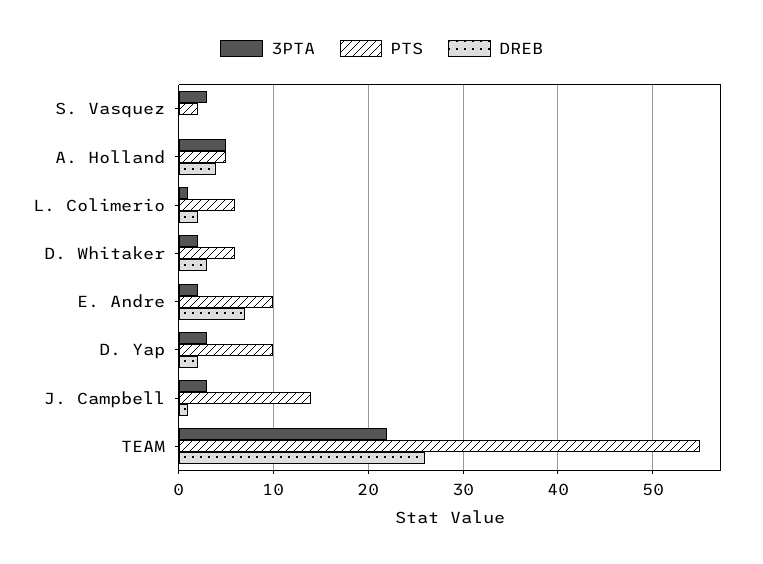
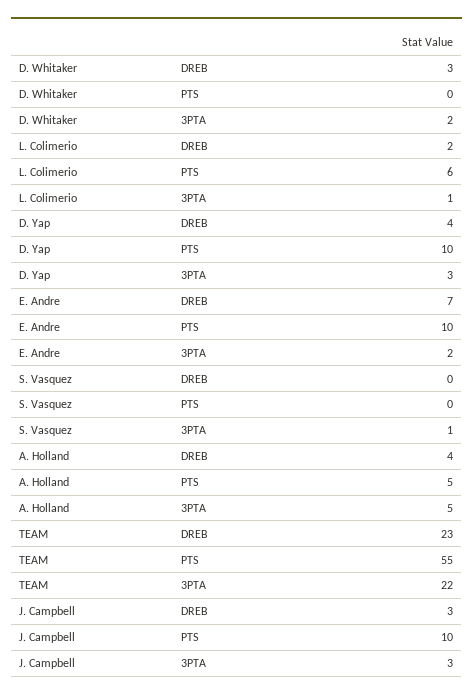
  {
    "3PTA": {
-     "S. Vasquez": 3,
+     "S. Vasquez": 1,
      "A. Holland": 5,
      "L. Colimerio": 1,
      "D. Whitaker": 2,
      "E. Andre": 2,
      "D. Yap": 3,
      "J. Campbell": 3,
      "TEAM": 22
    },
    "PTS": {
-     "S. Vasquez": 2,
+     "S. Vasquez": 0,
      "A. Holland": 5,
      "L. Colimerio": 6,
-     "D. Whitaker": 6,
+     "D. Whitaker": 0,
      "E. Andre": 10,
      "D. Yap": 10,
-     "J. Campbell": 14,
+     "J. Campbell": 10,
      "TEAM": 55
    },
    "DREB": {
      "S. Vasquez": 0,
      "A. Holland": 4,
      "L. Colimerio": 2,
      "D. Whitaker": 3,
      "E. Andre": 7,
-     "D. Yap": 2,
+     "D. Yap": 4,
-     "J. Campbell": 1,
+     "J. Campbell": 3,
-     "TEAM": 26
+     "TEAM": 23
    }
  }

